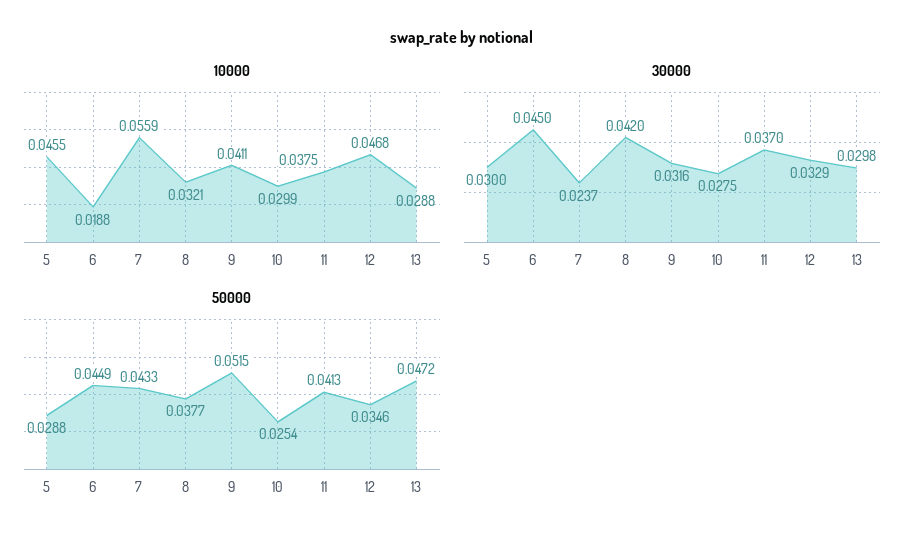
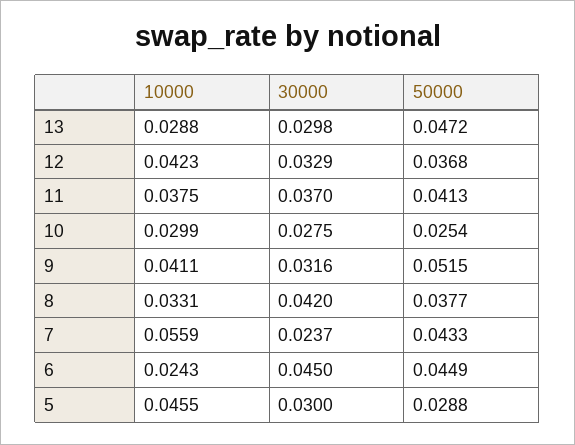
  {
    "10000": {
      "5": 0.0455,
-     "6": 0.0188,
+     "6": 0.0243,
      "7": 0.0559,
-     "8": 0.0321,
+     "8": 0.0331,
      "9": 0.0411,
      "10": 0.0299,
      "11": 0.0375,
-     "12": 0.0468,
+     "12": 0.0423,
      "13": 0.0288
    },
    "30000": {
      "5": 0.03,
      "6": 0.045,
      "7": 0.0237,
      "8": 0.042,
      "9": 0.0316,
      "10": 0.0275,
      "11": 0.037,
      "12": 0.0329,
      "13": 0.0298
    },
    "50000": {
      "5": 0.0288,
      "6": 0.0449,
      "7": 0.0433,
      "8": 0.0377,
      "9": 0.0515,
      "10": 0.0254,
      "11": 0.0413,
-     "12": 0.0346,
+     "12": 0.0368,
      "13": 0.0472
    }
  }

